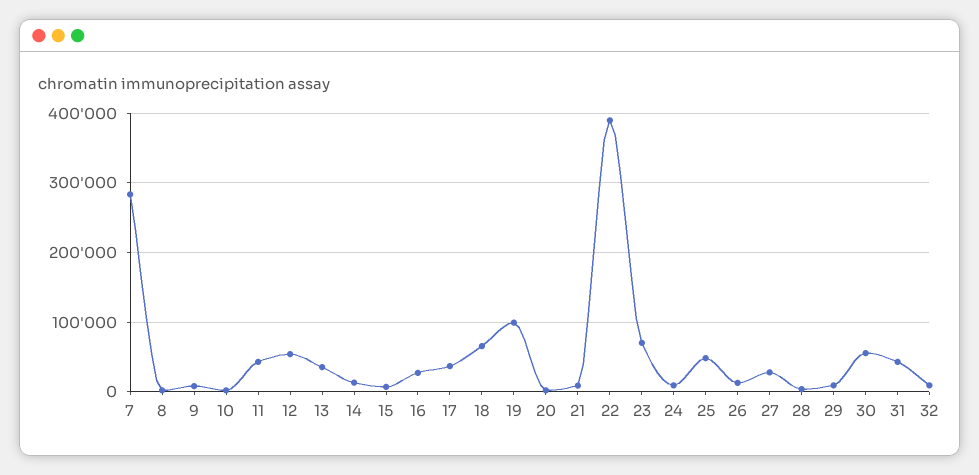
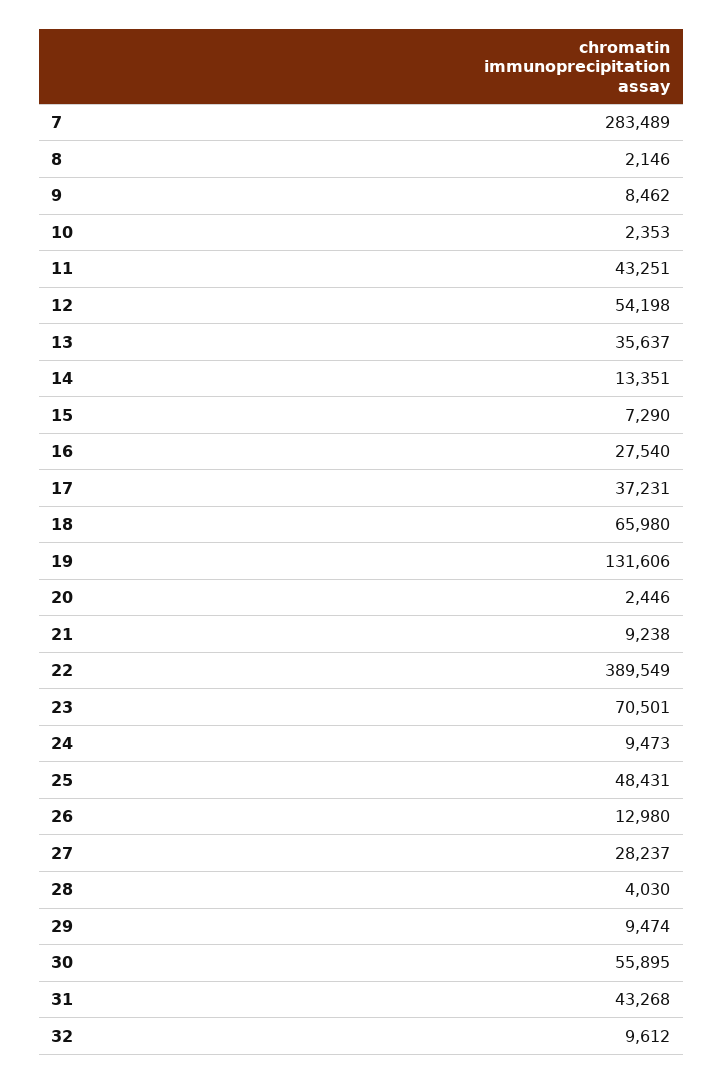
  {
    "7": 283489,
    "8": 2146,
    "9": 8462,
    "10": 2353,
    "11": 43251,
    "12": 54198,
    "13": 35637,
    "14": 13351,
    "15": 7290,
    "16": 27540,
    "17": 37231,
    "18": 65980,
-   "19": 100000,
+   "19": 131606,
    "20": 2446,
    "21": 9238,
    "22": 389549,
    "23": 70501,
    "24": 9473,
    "25": 48431,
    "26": 12980,
    "27": 28237,
    "28": 4030,
    "29": 9474,
    "30": 55895,
    "31": 43268,
    "32": 9612
  }

